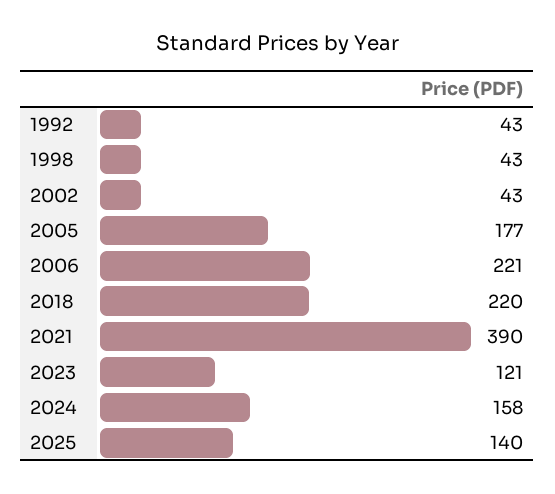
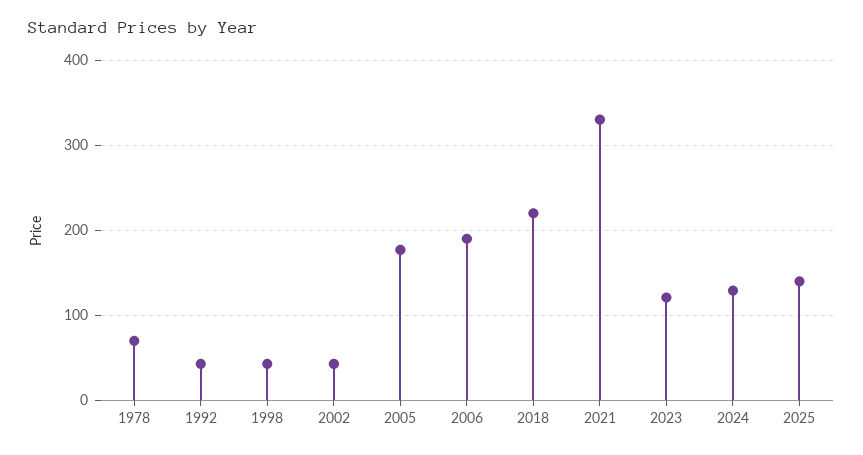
  {
    "1992": 43,
    "1998": 43,
    "2002": 43,
    "2005": 177,
-   "2006": 221,
+   "2006": 190,
    "2018": 220,
-   "2021": 390,
+   "2021": 330,
    "2023": 121,
-   "2024": 158,
+   "2024": 130,
-   "2025": 140
+   "2025": 140,
+   "1978": 70
  }

